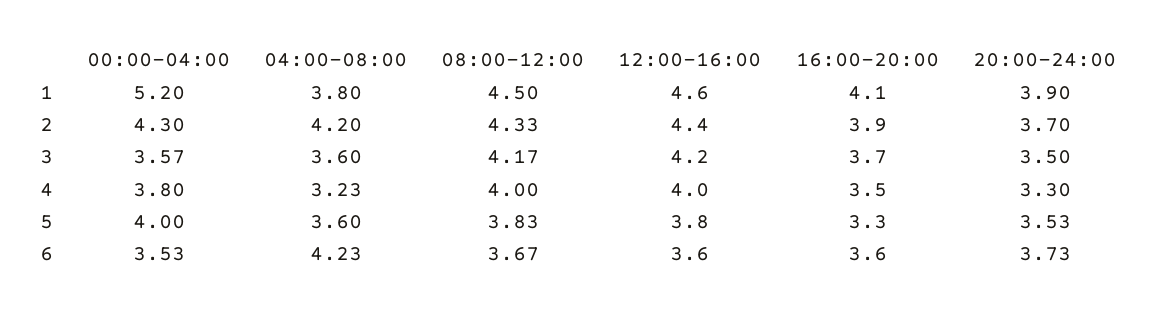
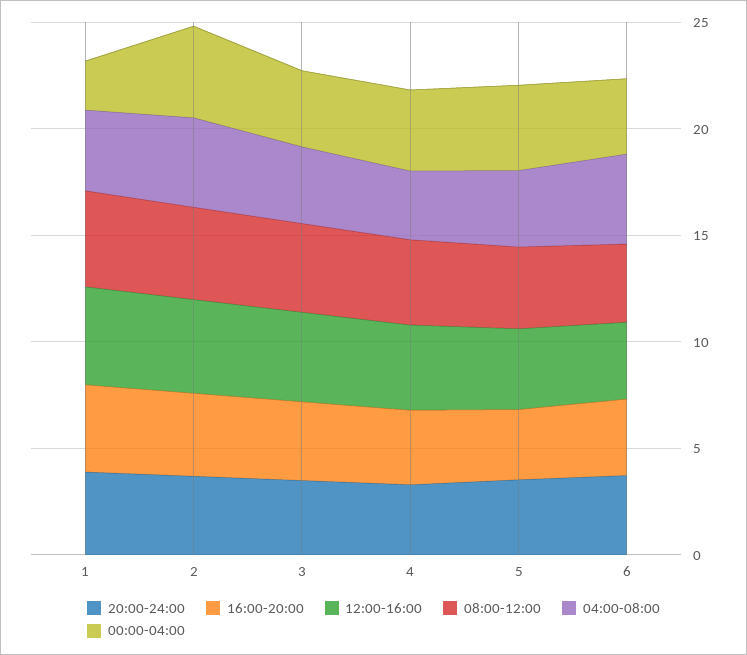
  {
    "00:00-04:00": {
-     "1": 5.2,
+     "1": 2,
      "2": 4.3,
      "3": 3.57,
      "4": 3.8,
      "5": 4,
      "6": 3.53
    },
    "04:00-08:00": {
      "1": 3.8,
      "2": 4.2,
      "3": 3.6,
      "4": 3.23,
      "5": 3.6,
      "6": 4.23
    },
    "08:00-12:00": {
      "1": 4.5,
      "2": 4.33,
      "3": 4.17,
      "4": 4,
      "5": 3.83,
      "6": 3.67
    },
    "12:00-16:00": {
      "1": 4.6,
      "2": 4.4,
      "3": 4.2,
      "4": 4,
      "5": 3.8,
      "6": 3.6
    },
    "16:00-20:00": {
      "1": 4.1,
      "2": 3.9,
      "3": 3.7,
      "4": 3.5,
      "5": 3.3,
      "6": 3.6
    },
    "20:00-24:00": {
      "1": 3.9,
      "2": 3.7,
      "3": 3.5,
      "4": 3.3,
      "5": 3.53,
      "6": 3.73
    }
  }

